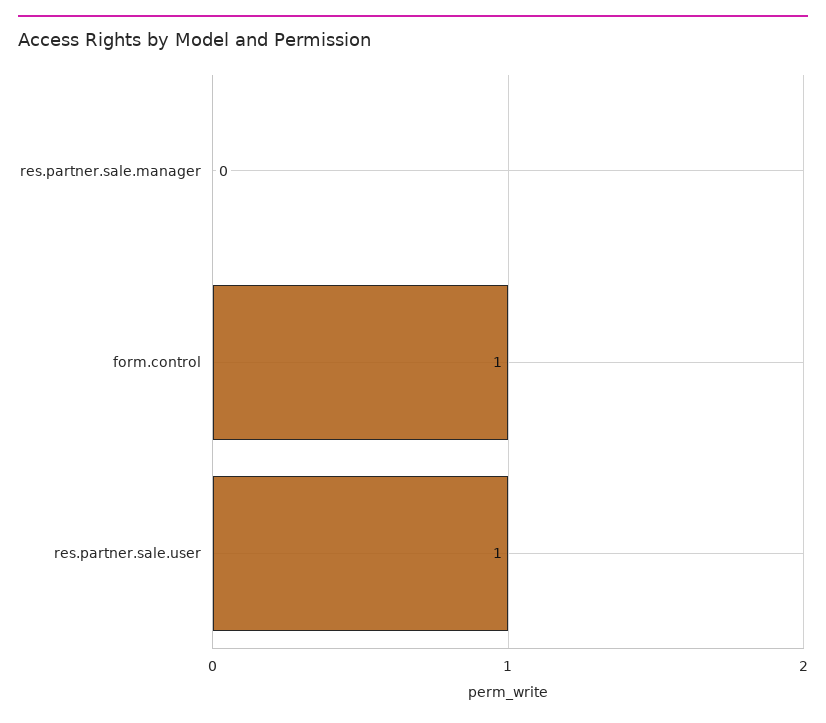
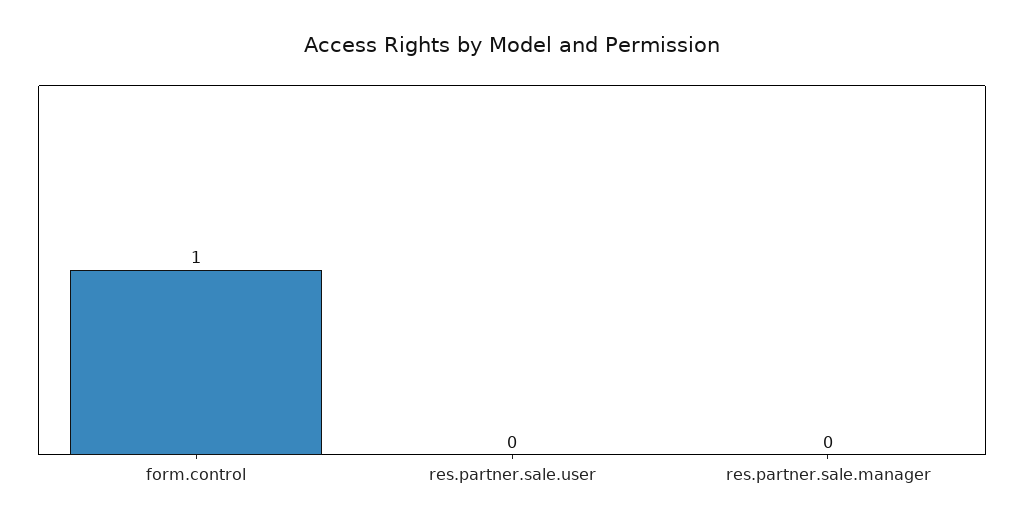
  {
    "res.partner.sale.manager": 0,
    "form.control": 1,
-   "res.partner.sale.user": 1
+   "res.partner.sale.user": 0
  }

